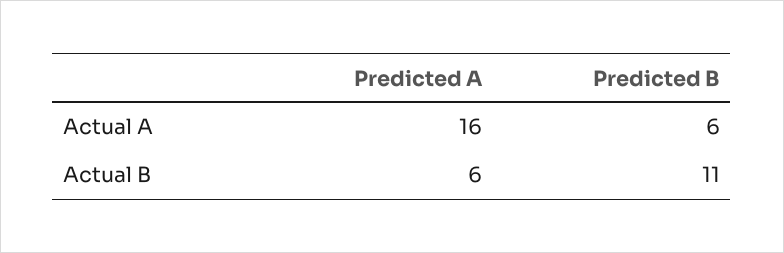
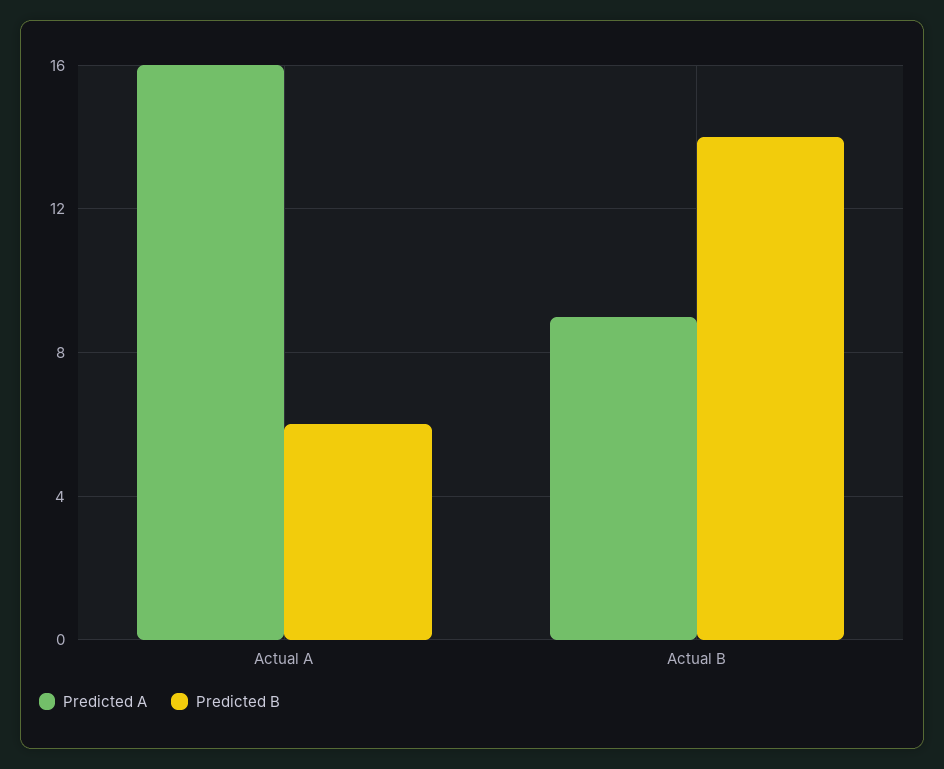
  {
    "Predicted A": {
      "Actual A": 16,
-     "Actual B": 6
+     "Actual B": 9
    },
    "Predicted B": {
      "Actual A": 6,
-     "Actual B": 11
+     "Actual B": 14
    }
  }

